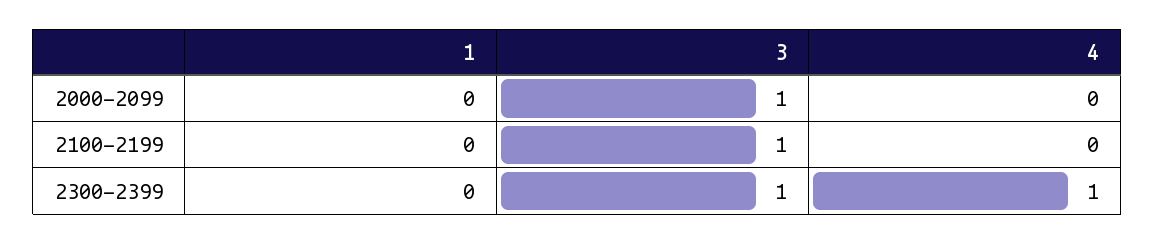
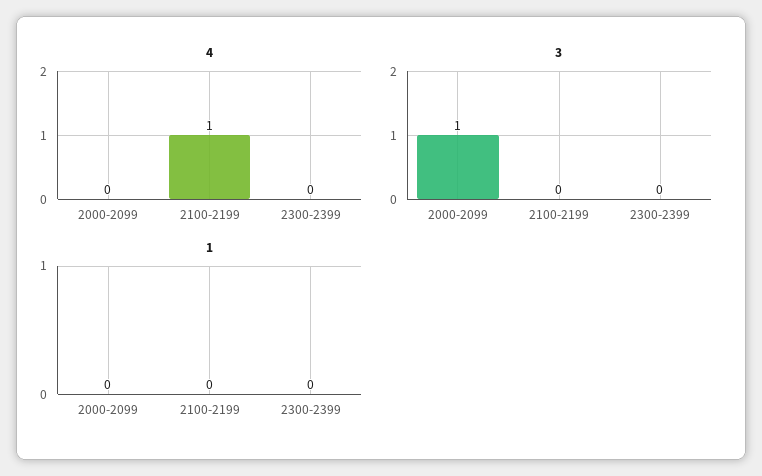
  {
    "1": {
      "2000-2099": 0,
      "2100-2199": 0,
      "2300-2399": 0
    },
    "3": {
      "2000-2099": 1,
-     "2100-2199": 1,
+     "2100-2199": 0,
-     "2300-2399": 1
+     "2300-2399": 0
    },
    "4": {
      "2000-2099": 0,
-     "2100-2199": 0,
+     "2100-2199": 1,
-     "2300-2399": 1
+     "2300-2399": 0
    }
  }

